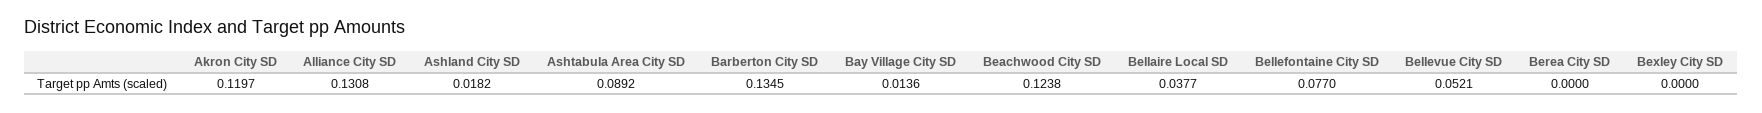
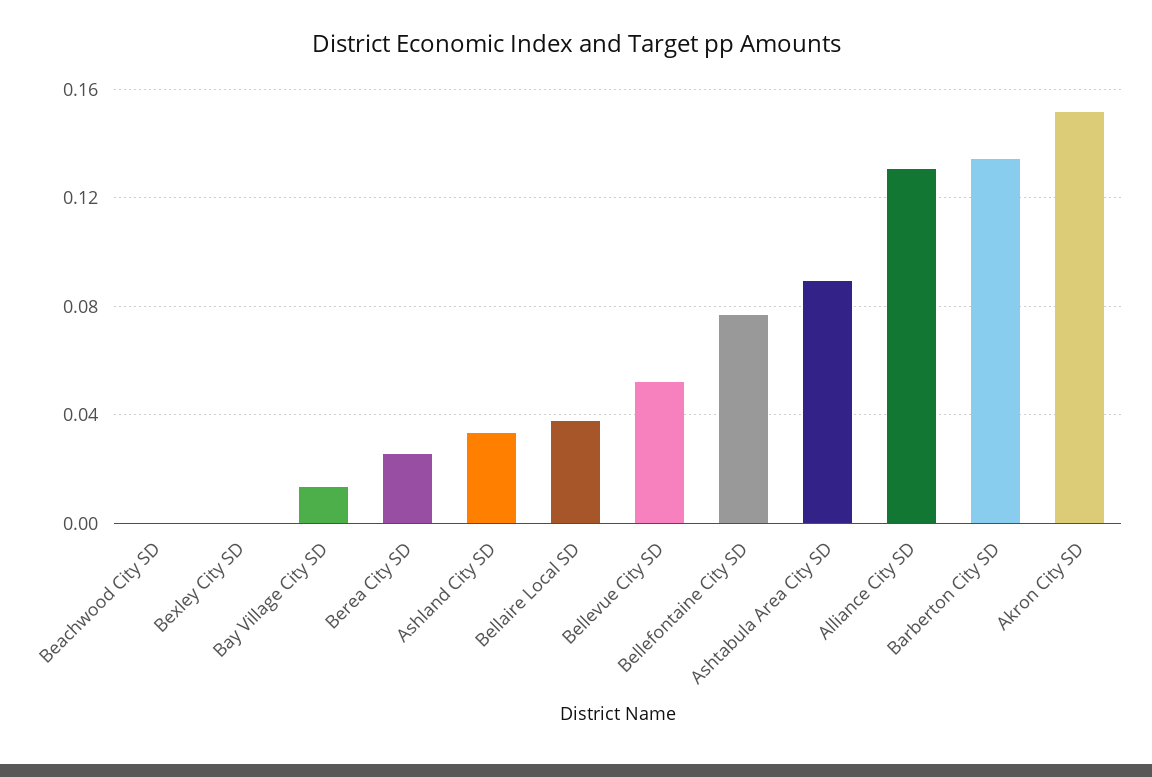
  {
-   "Akron City SD": 0.1197,
+   "Akron City SD": 0.15,
    "Alliance City SD": 0.1308,
-   "Ashland City SD": 0.0182,
+   "Ashland City SD": 0.035,
    "Ashtabula Area City SD": 0.0892,
    "Barberton City SD": 0.1345,
    "Bay Village City SD": 0.0136,
-   "Beachwood City SD": 0.1238,
+   "Beachwood City SD": 0,
    "Bellaire Local SD": 0.0377,
    "Bellefontaine City SD": 0.077,
    "Bellevue City SD": 0.0521,
-   "Berea City SD": 0,
+   "Berea City SD": 0.025,
    "Bexley City SD": 0
  }

